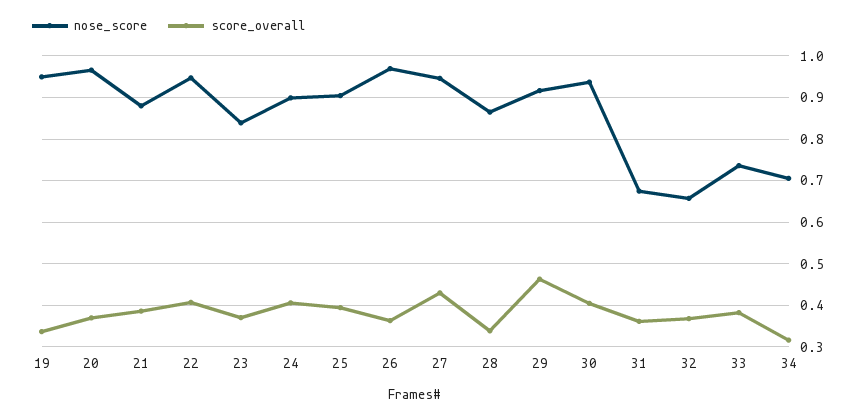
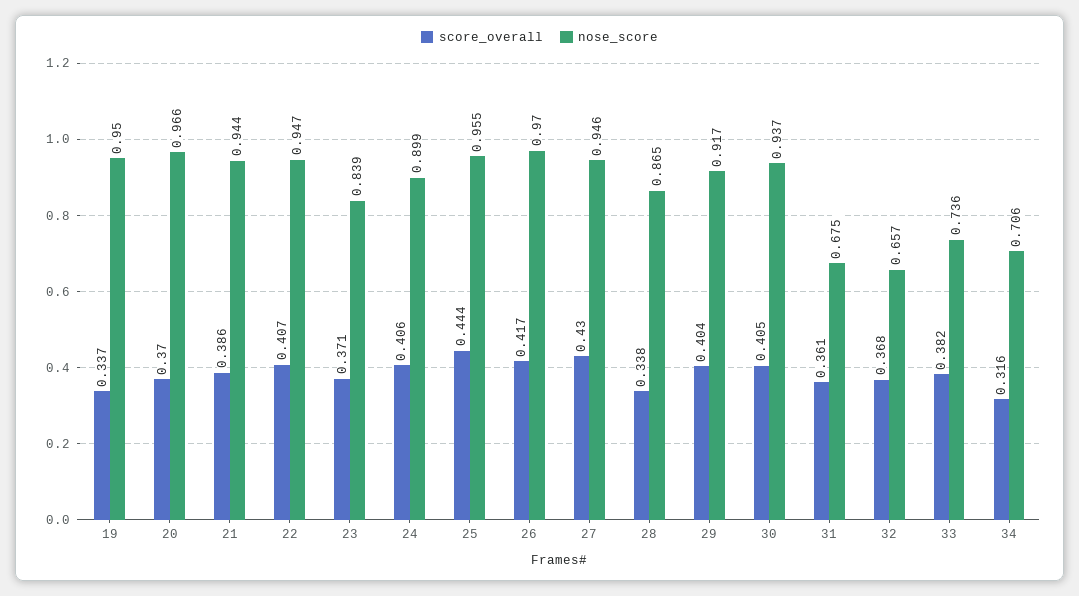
  {
    "nose_score": {
      "19": 0.95,
      "20": 0.966,
-     "21": 0.88,
+     "21": 0.944,
      "22": 0.947,
      "23": 0.839,
      "24": 0.899,
-     "25": 0.9,
+     "25": 0.955,
      "26": 0.97,
      "27": 0.946,
      "28": 0.865,
      "29": 0.917,
      "30": 0.937,
      "31": 0.675,
      "32": 0.657,
      "33": 0.736,
      "34": 0.706
    },
    "score_overall": {
      "19": 0.337,
      "20": 0.37,
      "21": 0.386,
      "22": 0.407,
      "23": 0.371,
      "24": 0.406,
-     "25": 0.4,
+     "25": 0.444,
-     "26": 0.36,
+     "26": 0.417,
      "27": 0.43,
      "28": 0.338,
-     "29": 0.46,
+     "29": 0.404,
      "30": 0.405,
      "31": 0.361,
      "32": 0.368,
      "33": 0.382,
      "34": 0.316
    }
  }

